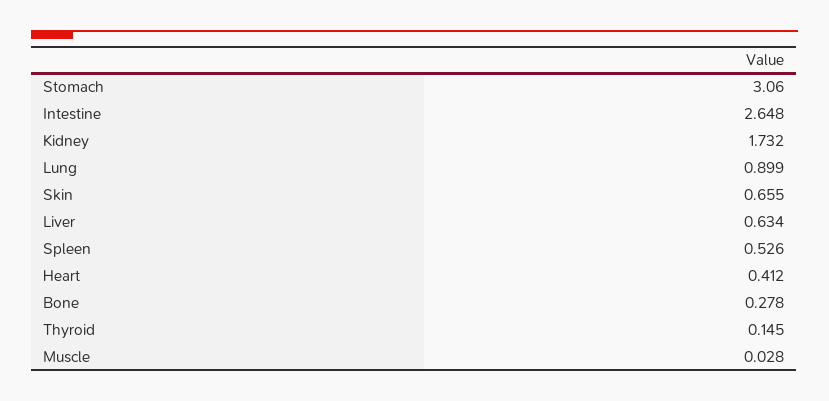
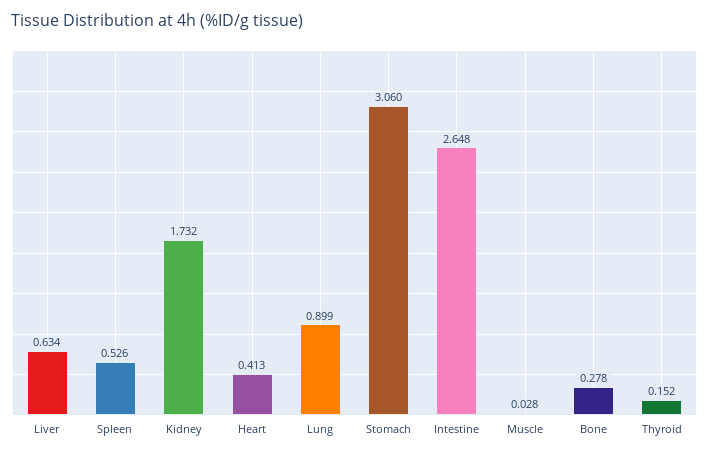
  {
    "Stomach": 3.06,
    "Intestine": 2.648,
    "Kidney": 1.732,
    "Lung": 0.899,
-   "Skin": 0.655,
    "Liver": 0.634,
    "Spleen": 0.526,
-   "Heart": 0.412,
+   "Heart": 0.413,
    "Bone": 0.278,
-   "Thyroid": 0.145,
+   "Thyroid": 0.152,
    "Muscle": 0.028
  }

